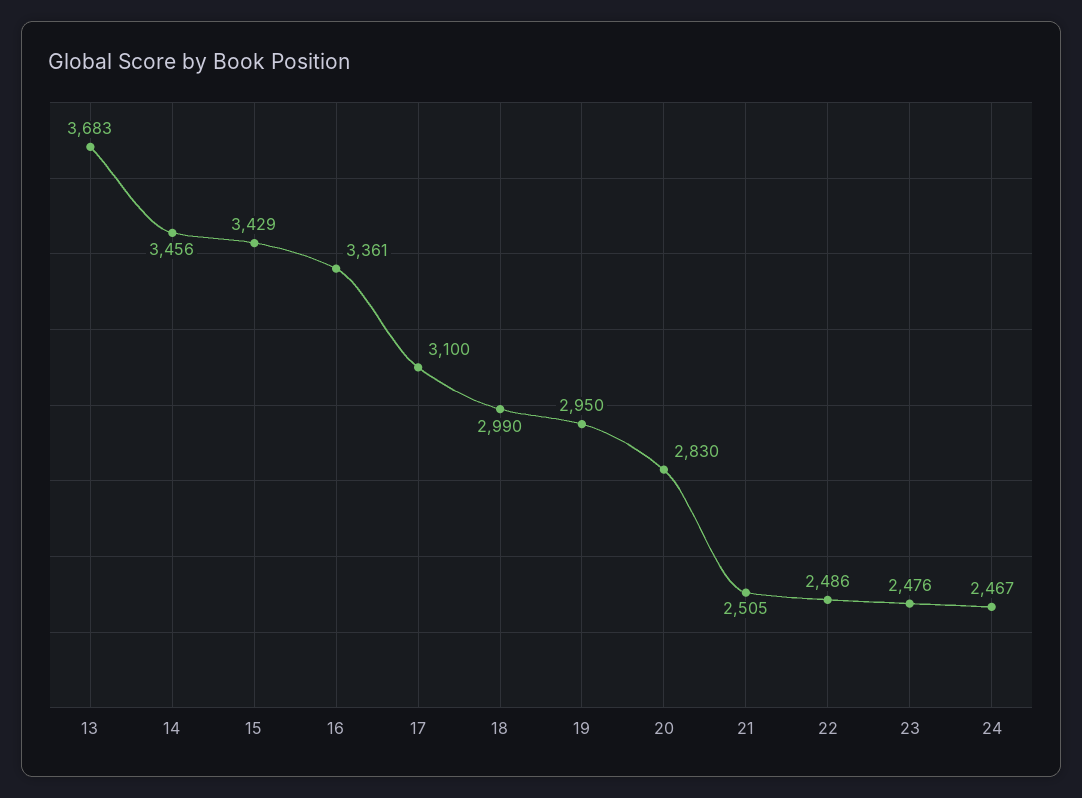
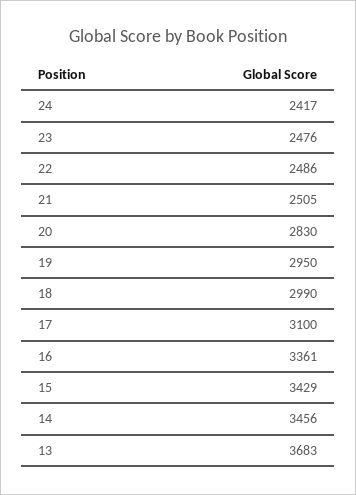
  {
    "13": 3683,
    "14": 3456,
    "15": 3429,
    "16": 3361,
    "17": 3100,
    "18": 2990,
    "19": 2950,
    "20": 2830,
    "21": 2505,
    "22": 2486,
    "23": 2476,
-   "24": 2467
+   "24": 2417
  }

